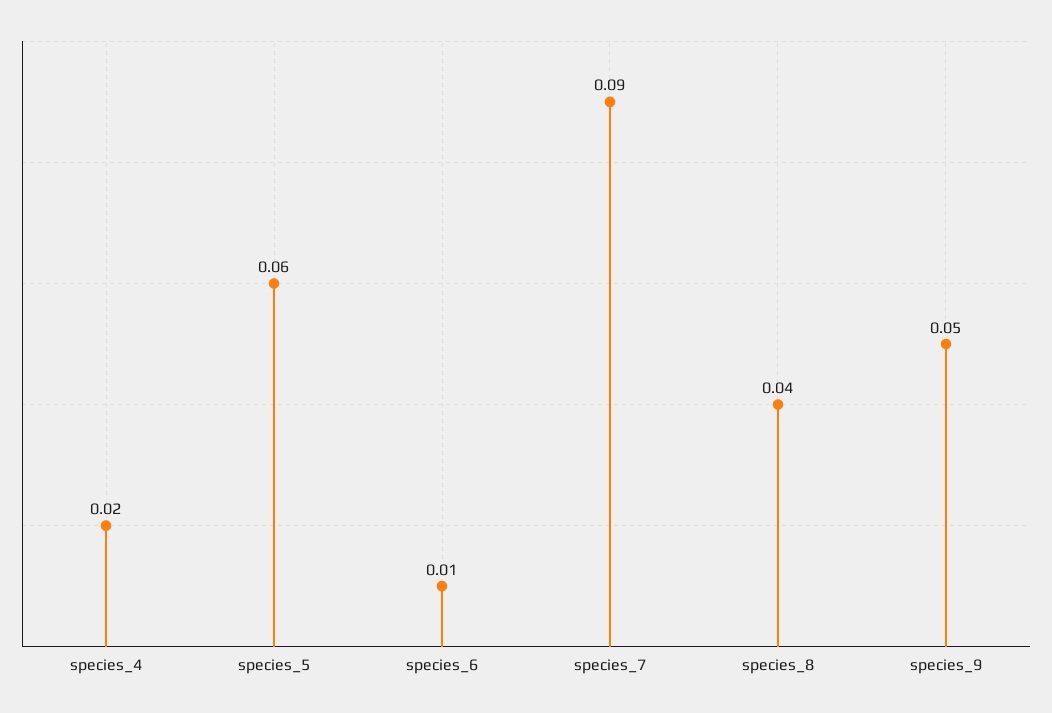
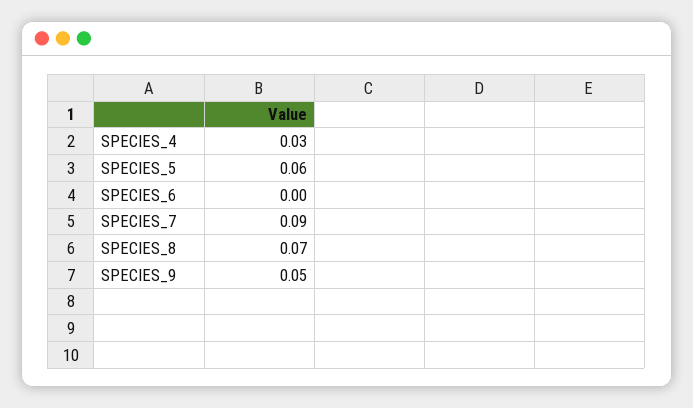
  {
-   "species_4": 0.02,
+   "species_4": 0.03,
    "species_5": 0.06,
-   "species_6": 0.01,
+   "species_6": 0,
    "species_7": 0.09,
-   "species_8": 0.04,
+   "species_8": 0.07,
    "species_9": 0.05
  }

